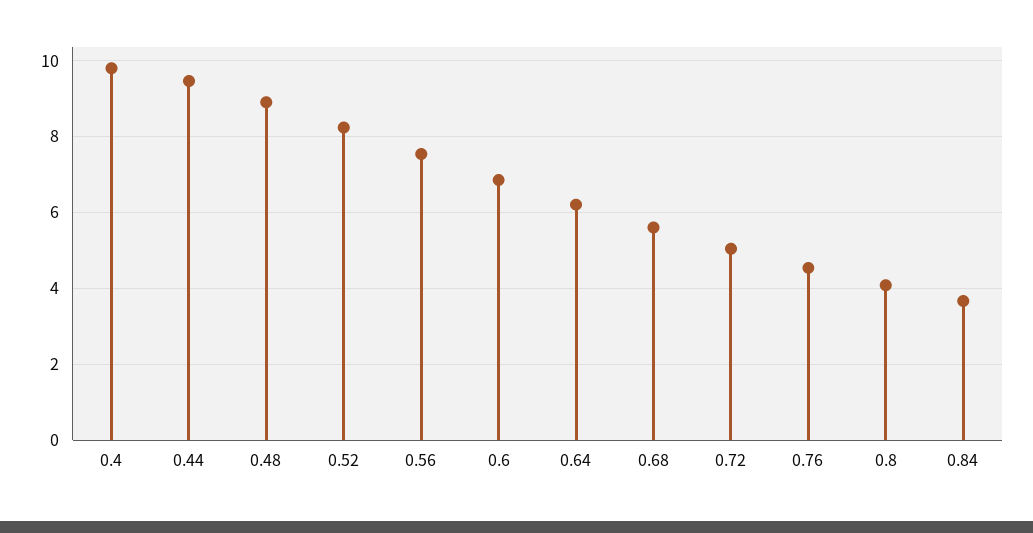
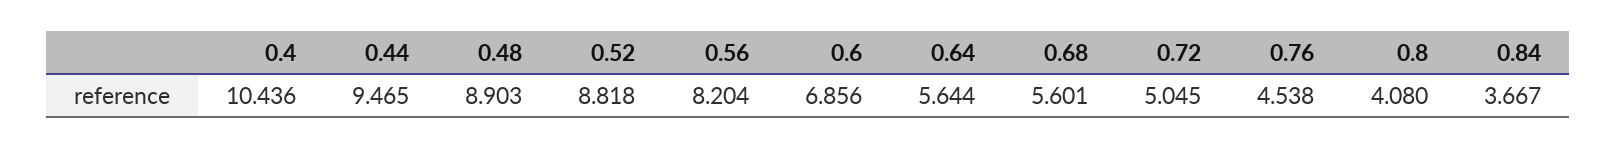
  {
-   "0.4": 9.8,
+   "0.4": 10.436,
    "0.44": 9.465,
    "0.48": 8.903,
-   "0.52": 8.2,
+   "0.52": 8.818,
-   "0.56": 7.6,
+   "0.56": 8.204,
    "0.6": 6.856,
-   "0.64": 6.2,
+   "0.64": 5.644,
    "0.68": 5.601,
    "0.72": 5.045,
    "0.76": 4.538,
    "0.8": 4.08,
    "0.84": 3.667
  }

